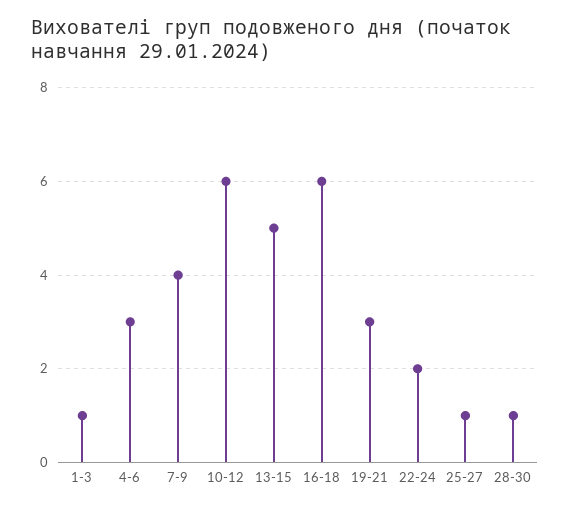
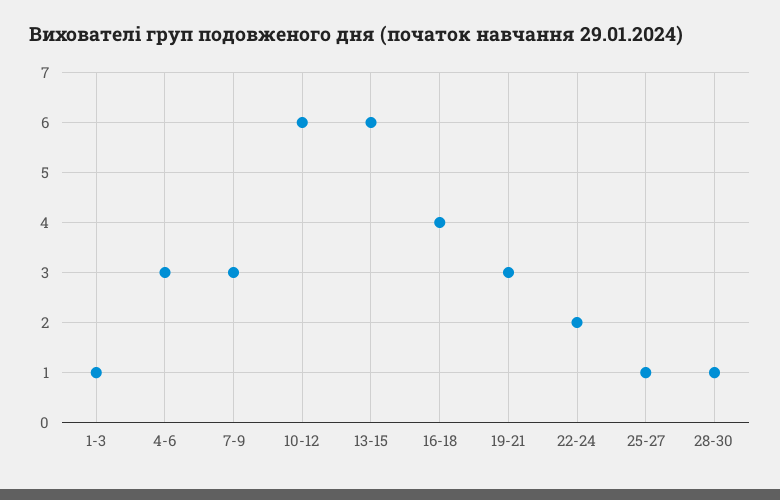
  {
    "1-3": 1,
    "4-6": 3,
-   "7-9": 4,
+   "7-9": 3,
    "10-12": 6,
-   "13-15": 5,
+   "13-15": 6,
-   "16-18": 6,
+   "16-18": 4,
    "19-21": 3,
    "22-24": 2,
    "25-27": 1,
    "28-30": 1
  }

